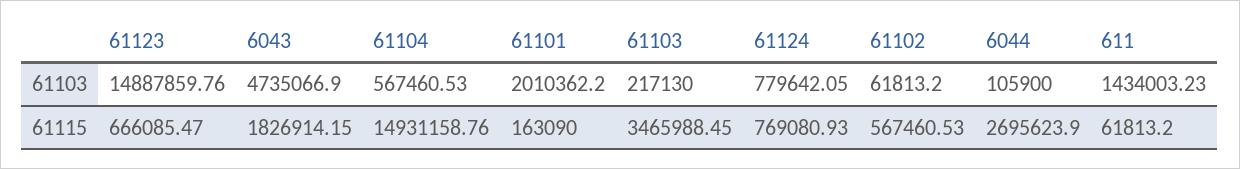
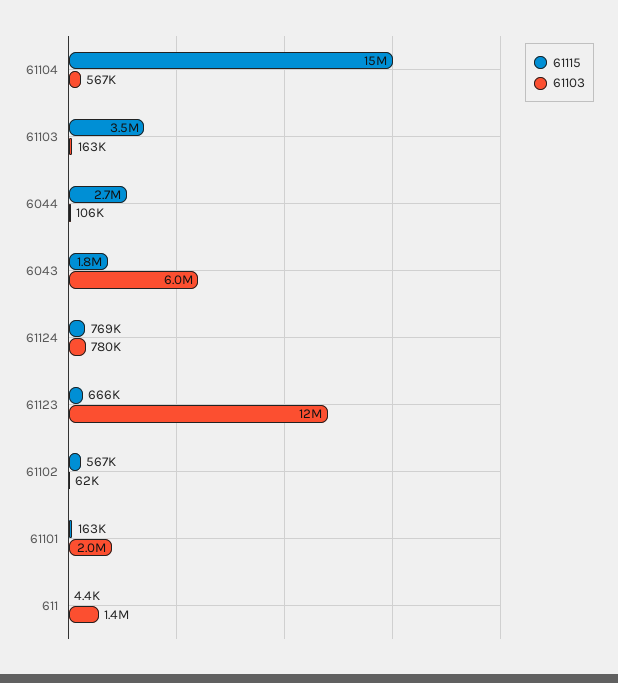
  {
    "61103": {
-     "61123": 14887859.76,
+     "61123": 12000000,
-     "6043": 4735066.9,
+     "6043": 6000000,
      "61104": 567460.53,
      "61101": 2010362.2,
-     "61103": 217130,
+     "61103": 163000,
      "61124": 779642.05,
      "61102": 61813.2,
      "6044": 105900,
      "611": 1434003.23
    },
    "61115": {
      "61123": 666085.47,
      "6043": 1826914.15,
      "61104": 14931158.76,
      "61101": 163090,
      "61103": 3465988.45,
      "61124": 769080.93,
      "61102": 567460.53,
      "6044": 2695623.9,
-     "611": 61813.2
+     "611": 4400
    }
  }

